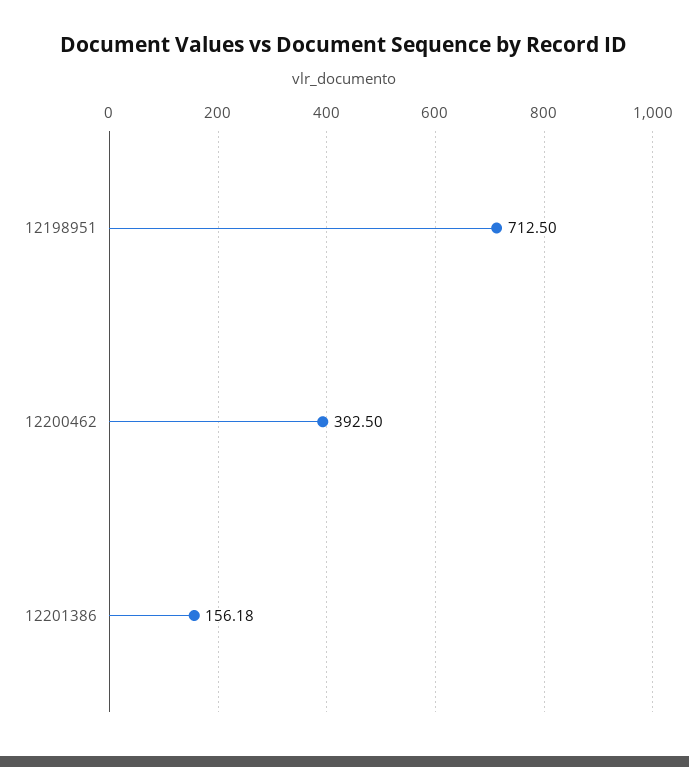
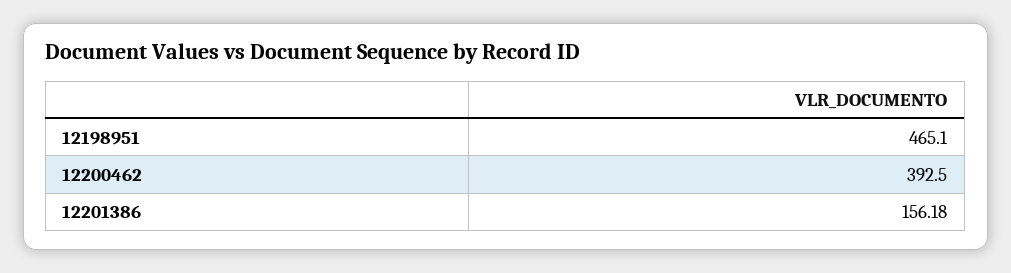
  {
-   "12198951": 712.5,
+   "12198951": 465.1,
    "12200462": 392.5,
    "12201386": 156.18
  }

